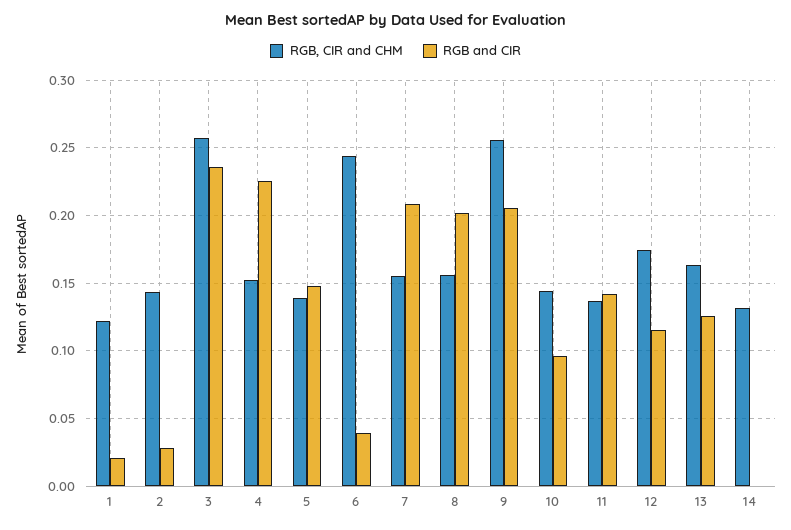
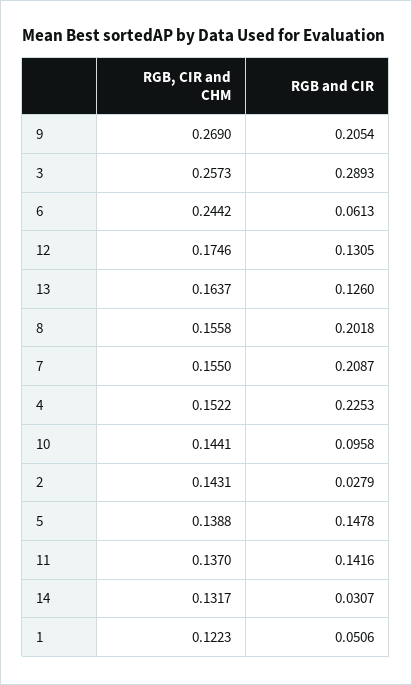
  {
    "RGB, CIR and CHM": {
      "1": 0.1223,
      "2": 0.1431,
      "3": 0.2573,
      "4": 0.1522,
      "5": 0.1388,
      "6": 0.2442,
      "7": 0.155,
      "8": 0.1558,
-     "9": 0.255,
+     "9": 0.269,
      "10": 0.1441,
      "11": 0.137,
      "12": 0.1746,
      "13": 0.1637,
      "14": 0.1317
    },
    "RGB and CIR": {
-     "1": 0.02,
+     "1": 0.0506,
      "2": 0.0279,
-     "3": 0.235,
+     "3": 0.2893,
      "4": 0.2253,
      "5": 0.1478,
-     "6": 0.04,
+     "6": 0.0613,
      "7": 0.2087,
      "8": 0.2018,
      "9": 0.2054,
      "10": 0.0958,
      "11": 0.1416,
-     "12": 0.115,
+     "12": 0.1305,
      "13": 0.126,
-     "14": 0
+     "14": 0.0307
    }
  }

